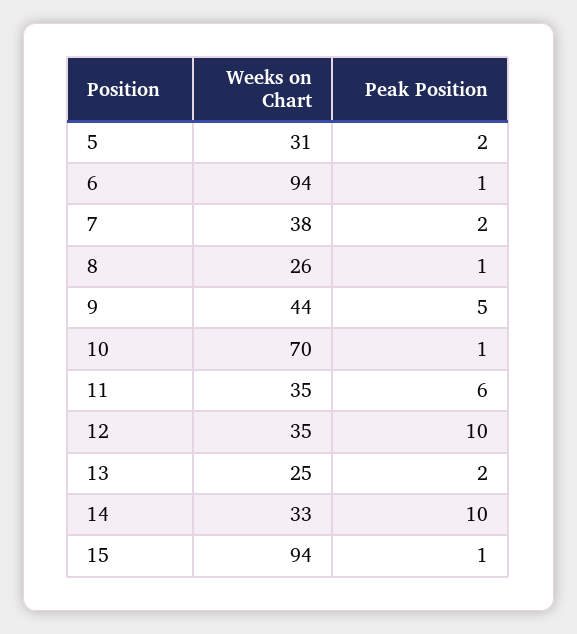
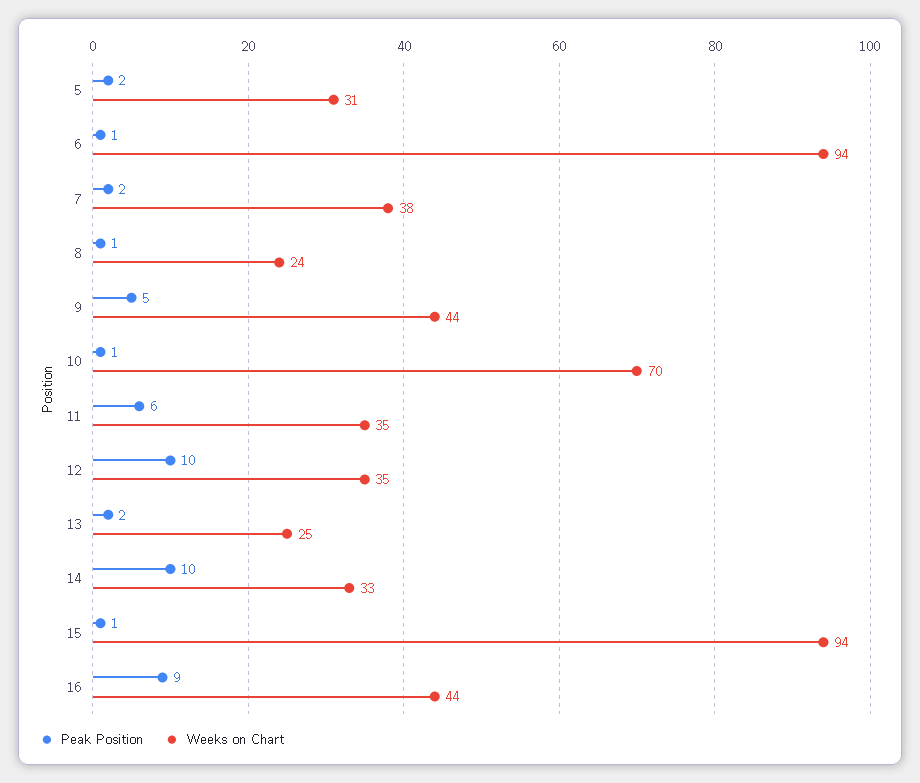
  {
    "Weeks on Chart": {
      "5": 31,
      "6": 94,
      "7": 38,
-     "8": 26,
+     "8": 24,
      "9": 44,
      "10": 70,
      "11": 35,
      "12": 35,
      "13": 25,
      "14": 33,
-     "15": 94
+     "15": 94,
+     "16": 44
    },
    "Peak Position": {
      "5": 2,
      "6": 1,
      "7": 2,
      "8": 1,
      "9": 5,
      "10": 1,
      "11": 6,
      "12": 10,
      "13": 2,
      "14": 10,
-     "15": 1
+     "15": 1,
+     "16": 9
    }
  }

